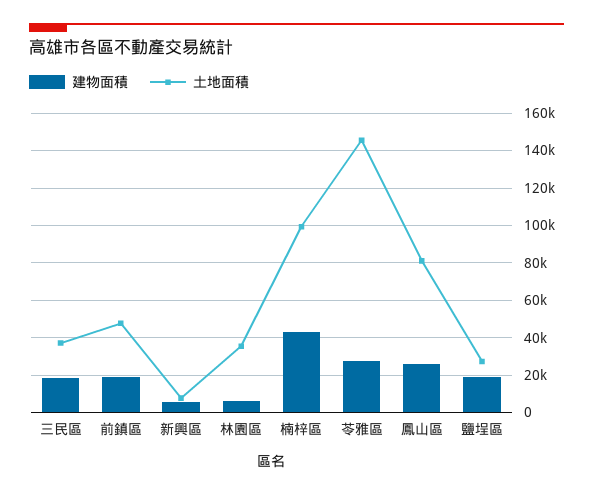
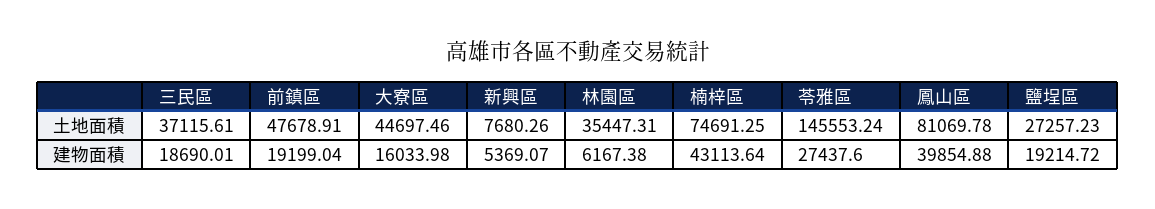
  {
    "建物面積": {
      "三民區": 18690.01,
      "前鎮區": 19199.04,
      "新興區": 5369.07,
      "林園區": 6167.38,
      "楠梓區": 43113.64,
      "苓雅區": 27437.6,
-     "鳳山區": 25000,
+     "鳳山區": 39854.88,
-     "鹽埕區": 19214.72
+     "鹽埕區": 19214.72,
+     "大寮區": 16033.98
    },
    "土地面積": {
      "三民區": 37115.61,
      "前鎮區": 47678.91,
      "新興區": 7680.26,
      "林園區": 35447.31,
-     "楠梓區": 100000,
+     "楠梓區": 74691.25,
      "苓雅區": 145553.24,
      "鳳山區": 81069.78,
-     "鹽埕區": 27257.23
+     "鹽埕區": 27257.23,
+     "大寮區": 44697.46
    }
  }

